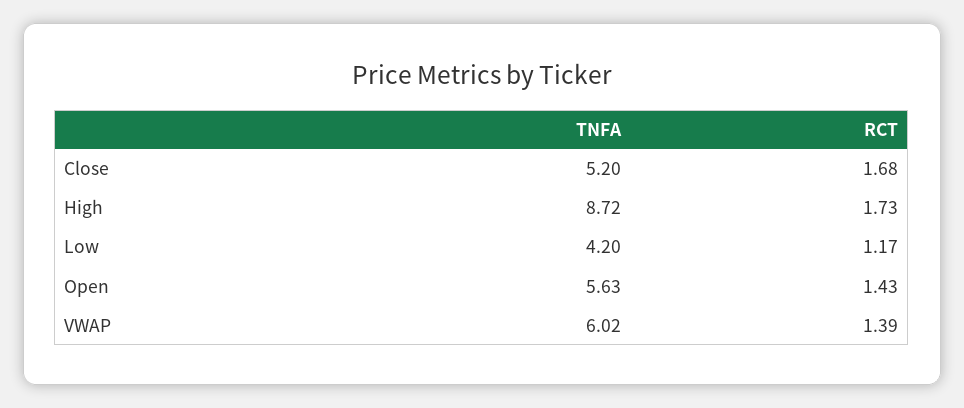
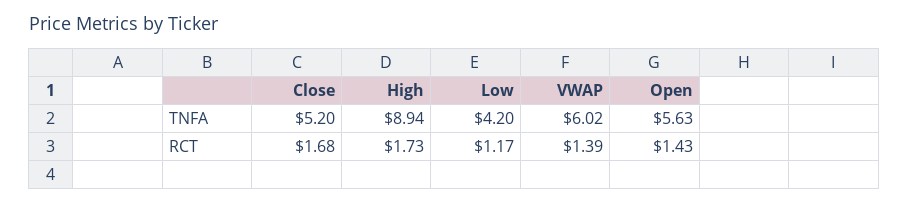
  {
    "TNFA": {
      "Close": 5.2,
-     "High": 8.72,
+     "High": 8.94,
      "Low": 4.2,
      "Open": 5.63,
      "VWAP": 6.02
    },
    "RCT": {
      "Close": 1.68,
      "High": 1.73,
      "Low": 1.17,
      "Open": 1.43,
      "VWAP": 1.39
    }
  }

